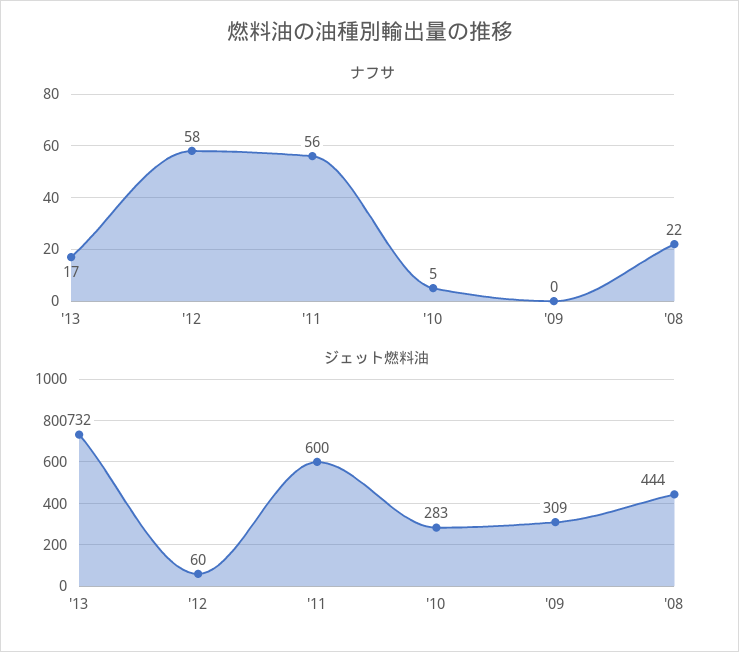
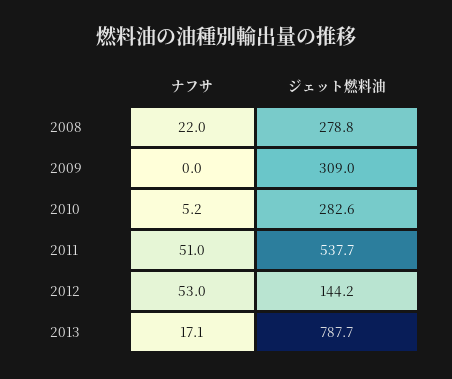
  {
    "ナフサ": {
      "'13": 17.1,
-     "'12": 58,
+     "'12": 53,
-     "'11": 56,
+     "'11": 51,
      "'10": 5.2,
      "'09": 0,
      "'08": 22
    },
    "ジェット燃料油": {
-     "'13": 732,
+     "'13": 787.7,
-     "'12": 60,
+     "'12": 144.2,
-     "'11": 600,
+     "'11": 537.7,
      "'10": 282.6,
      "'09": 309,
-     "'08": 444
+     "'08": 278.8
    }
  }

